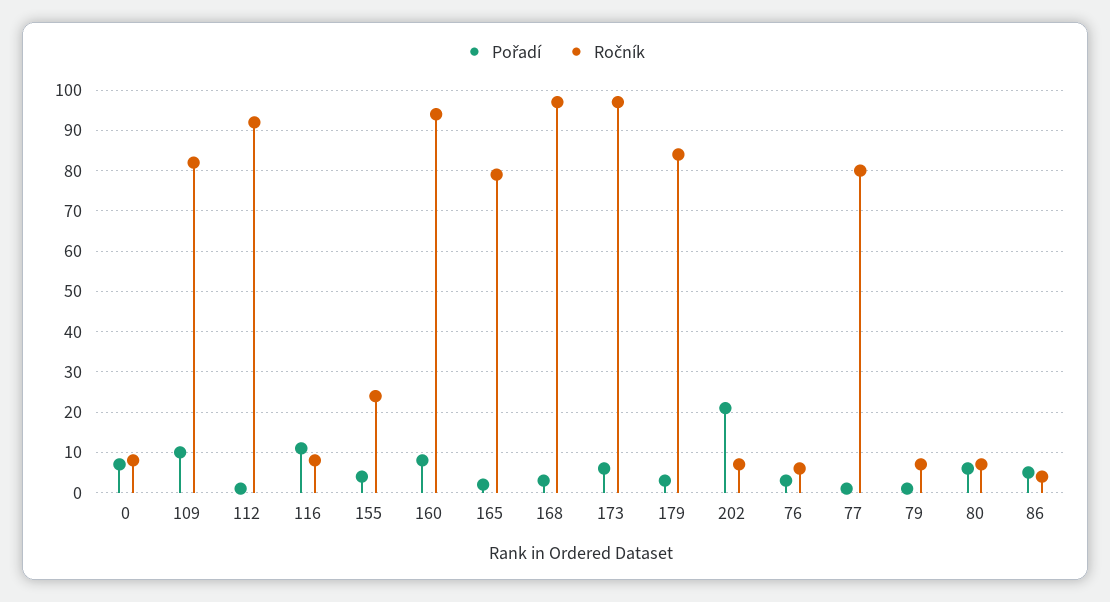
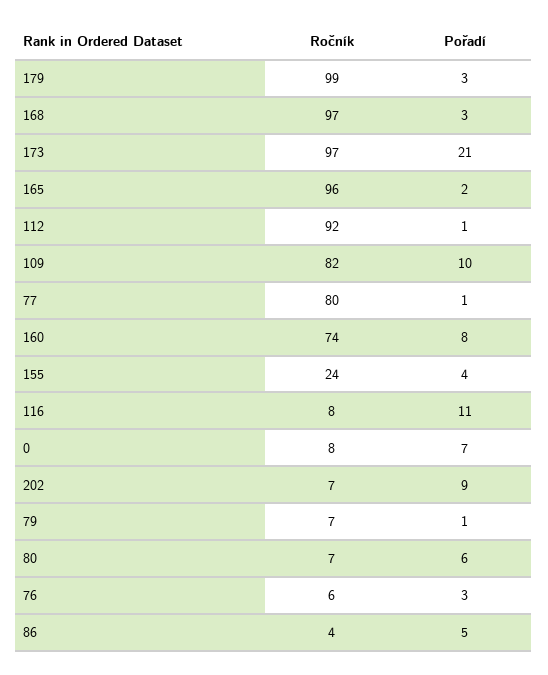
  {
    "Pořadí": {
      "0": 7,
      "109": 10,
      "112": 1,
      "116": 11,
      "155": 4,
      "160": 8,
      "165": 2,
      "168": 3,
-     "173": 5,
+     "173": 21,
      "179": 3,
-     "202": 20,
+     "202": 9,
      "76": 3,
      "77": 1,
      "79": 1,
      "80": 6,
      "86": 5
    },
    "Ročník": {
      "0": 8,
      "109": 82,
      "112": 92,
      "116": 8,
      "155": 24,
-     "160": 95,
+     "160": 74,
-     "165": 80,
+     "165": 96,
      "168": 97,
      "173": 97,
-     "179": 85,
+     "179": 99,
      "202": 7,
      "76": 6,
      "77": 80,
      "79": 7,
      "80": 7,
      "86": 4
    }
  }

